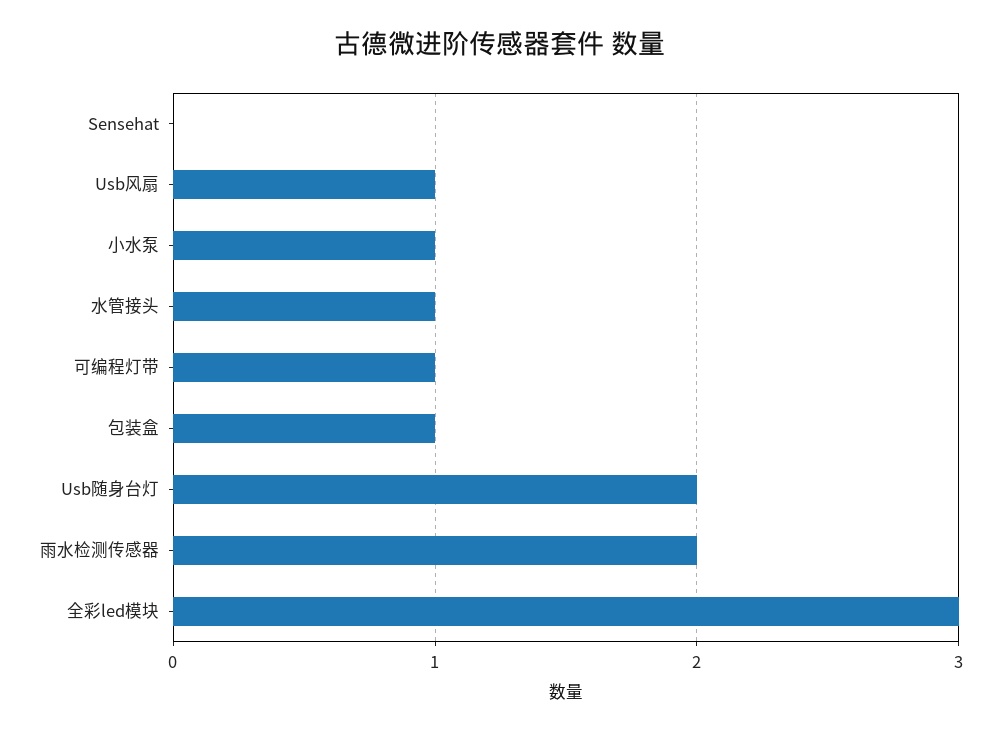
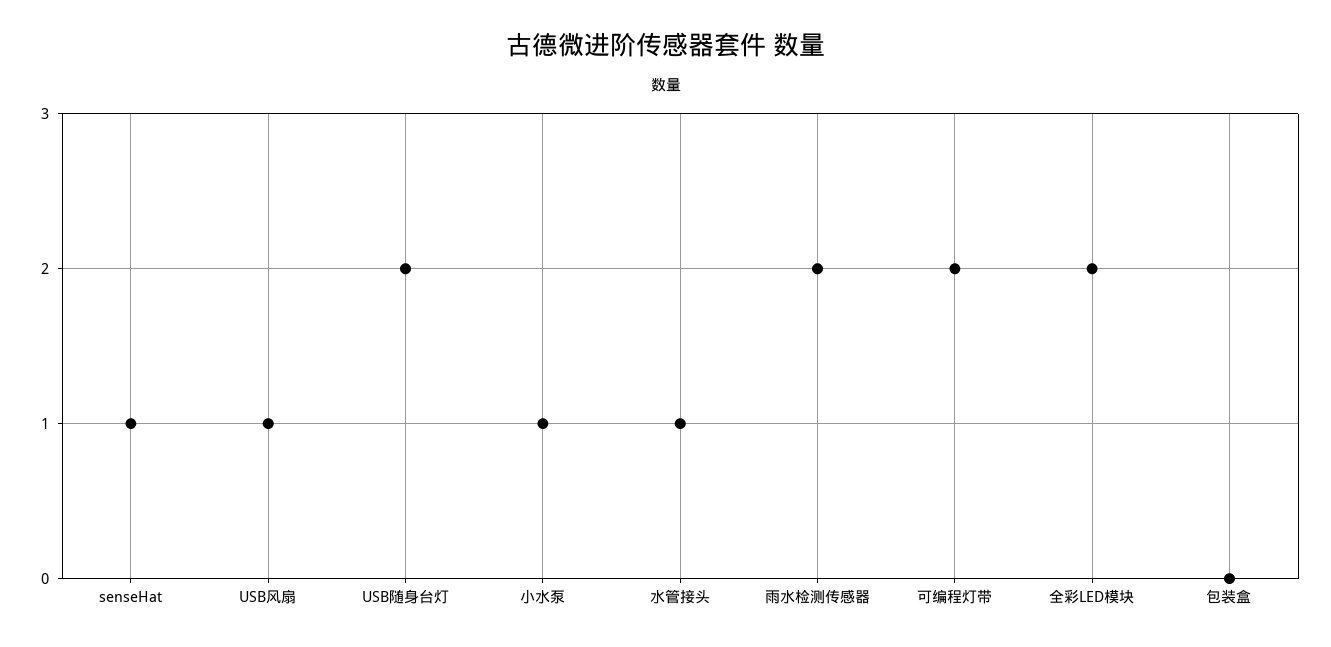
  {
-   "Sensehat": 0,
+   "Sensehat": 1,
    "Usb风扇": 1,
    "小水泵": 1,
    "水管接头": 1,
-   "可编程灯带": 1,
+   "可编程灯带": 2,
-   "包装盒": 1,
+   "包装盒": 0,
    "Usb随身台灯": 2,
    "雨水检测传感器": 2,
-   "全彩led模块": 3
+   "全彩led模块": 2
  }

